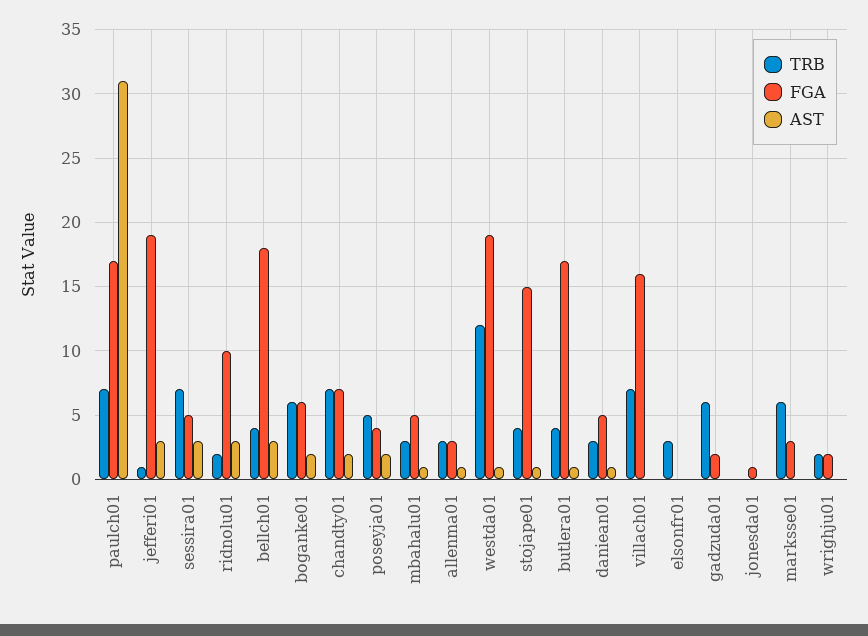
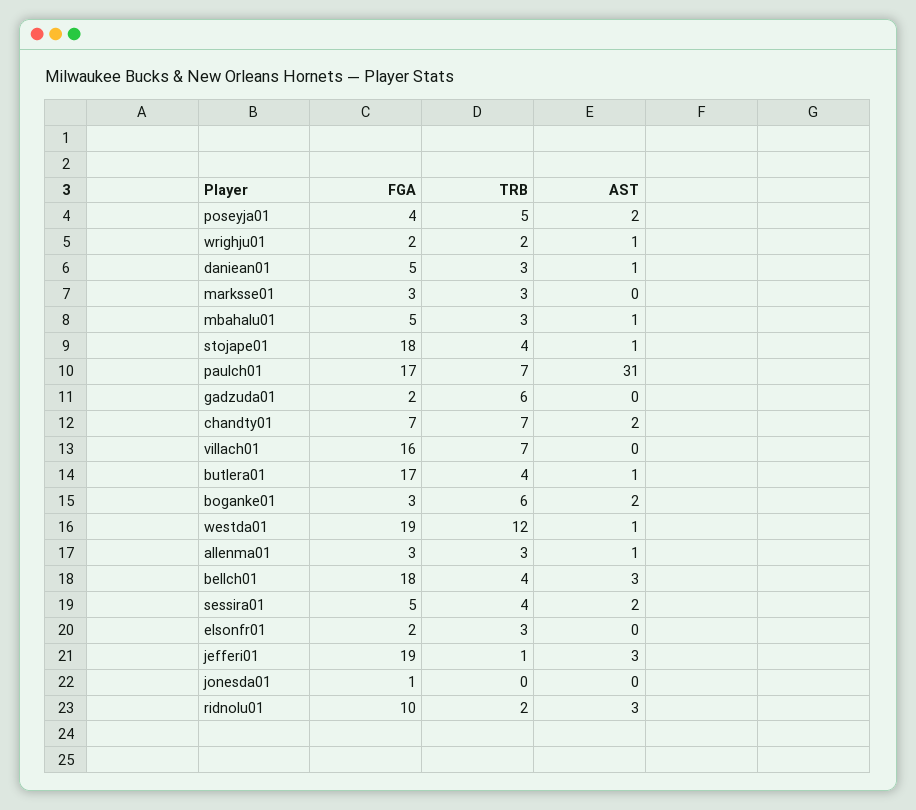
  {
    "TRB": {
      "paulch01": 7,
      "jefferi01": 1,
-     "sessira01": 7,
+     "sessira01": 4,
      "ridnolu01": 2,
      "bellch01": 4,
      "boganke01": 6,
      "chandty01": 7,
      "poseyja01": 5,
      "mbahalu01": 3,
      "allenma01": 3,
      "westda01": 12,
      "stojape01": 4,
      "butlera01": 4,
      "daniean01": 3,
      "villach01": 7,
      "elsonfr01": 3,
      "gadzuda01": 6,
      "jonesda01": 0,
-     "marksse01": 6,
+     "marksse01": 3,
      "wrighju01": 2
    },
    "FGA": {
      "paulch01": 17,
      "jefferi01": 19,
      "sessira01": 5,
      "ridnolu01": 10,
      "bellch01": 18,
-     "boganke01": 6,
+     "boganke01": 3,
      "chandty01": 7,
      "poseyja01": 4,
      "mbahalu01": 5,
      "allenma01": 3,
      "westda01": 19,
-     "stojape01": 15,
+     "stojape01": 18,
      "butlera01": 17,
      "daniean01": 5,
      "villach01": 16,
-     "elsonfr01": 0,
+     "elsonfr01": 2,
      "gadzuda01": 2,
      "jonesda01": 1,
      "marksse01": 3,
      "wrighju01": 2
    },
    "AST": {
      "paulch01": 31,
      "jefferi01": 3,
-     "sessira01": 3,
+     "sessira01": 2,
      "ridnolu01": 3,
      "bellch01": 3,
      "boganke01": 2,
      "chandty01": 2,
      "poseyja01": 2,
      "mbahalu01": 1,
      "allenma01": 1,
      "westda01": 1,
      "stojape01": 1,
      "butlera01": 1,
      "daniean01": 1,
      "villach01": 0,
      "elsonfr01": 0,
      "gadzuda01": 0,
      "jonesda01": 0,
      "marksse01": 0,
-     "wrighju01": 0
+     "wrighju01": 1
    }
  }

